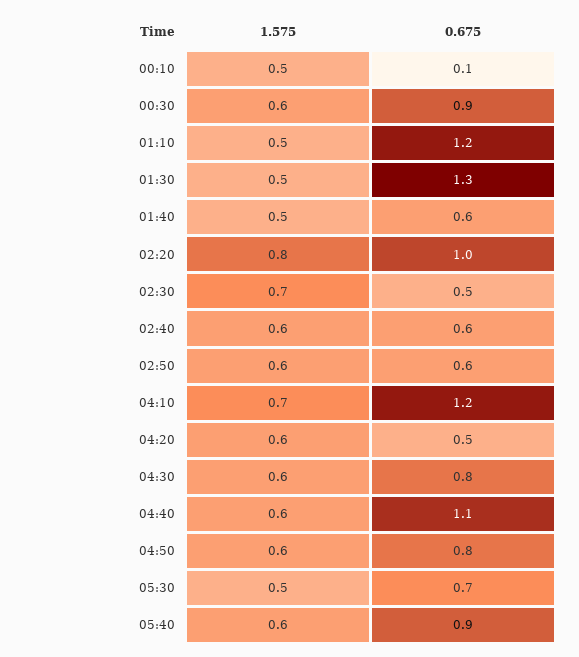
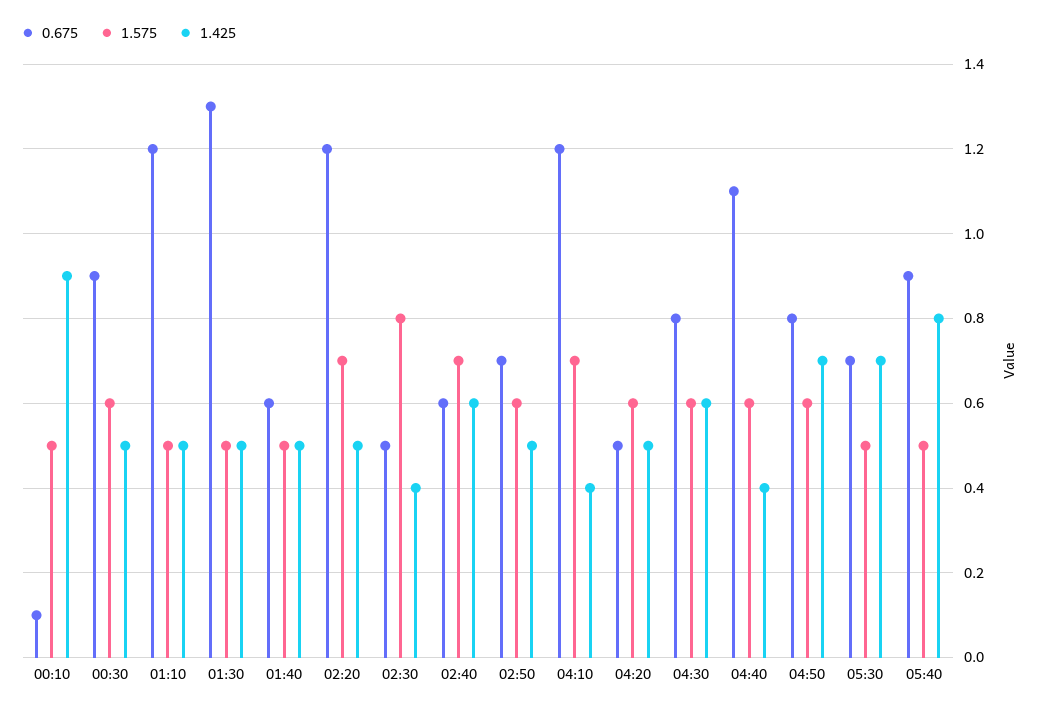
  {
    "1.575": {
      "00:10": 0.5,
      "00:30": 0.6,
      "01:10": 0.5,
      "01:30": 0.5,
      "01:40": 0.5,
-     "02:20": 0.8,
+     "02:20": 0.7,
-     "02:30": 0.7,
+     "02:30": 0.8,
-     "02:40": 0.6,
+     "02:40": 0.7,
      "02:50": 0.6,
      "04:10": 0.7,
      "04:20": 0.6,
      "04:30": 0.6,
      "04:40": 0.6,
      "04:50": 0.6,
      "05:30": 0.5,
-     "05:40": 0.6
+     "05:40": 0.5
    },
    "0.675": {
      "00:10": 0.1,
      "00:30": 0.9,
      "01:10": 1.2,
      "01:30": 1.3,
      "01:40": 0.6,
-     "02:20": 1,
+     "02:20": 1.2,
      "02:30": 0.5,
      "02:40": 0.6,
-     "02:50": 0.6,
+     "02:50": 0.7,
      "04:10": 1.2,
      "04:20": 0.5,
      "04:30": 0.8,
      "04:40": 1.1,
      "04:50": 0.8,
      "05:30": 0.7,
      "05:40": 0.9
-   }
+   },
+   "1.425": {
+     "00:10": 0.9,
+     "00:30": 0.5,
+     "01:10": 0.5,
+     "01:30": 0.5,
+     "01:40": 0.5,
+     "02:20": 0.5,
+     "02:30": 0.4,
+     "02:40": 0.6,
+     "02:50": 0.5,
+     "04:10": 0.4,
+     "04:20": 0.5,
+     "04:30": 0.6,
+     "04:40": 0.4,
+     "04:50": 0.7,
+     "05:30": 0.7,
+     "05:40": 0.8
+   }
  }

